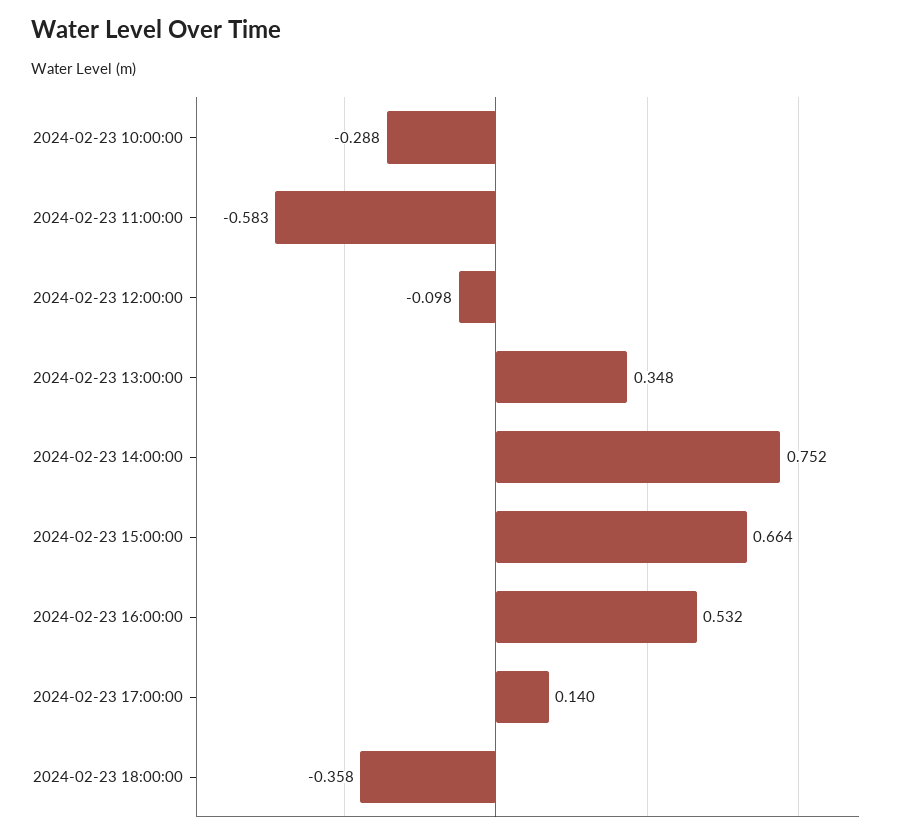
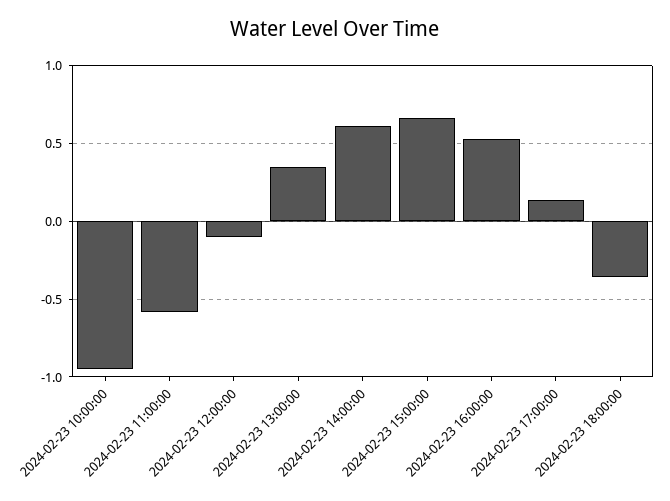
  {
-   "2024-02-23 10:00:00": -0.288,
+   "2024-02-23 10:00:00": -0.95,
    "2024-02-23 11:00:00": -0.583,
    "2024-02-23 12:00:00": -0.098,
    "2024-02-23 13:00:00": 0.348,
-   "2024-02-23 14:00:00": 0.752,
+   "2024-02-23 14:00:00": 0.6,
    "2024-02-23 15:00:00": 0.664,
    "2024-02-23 16:00:00": 0.532,
    "2024-02-23 17:00:00": 0.14,
    "2024-02-23 18:00:00": -0.358
  }

